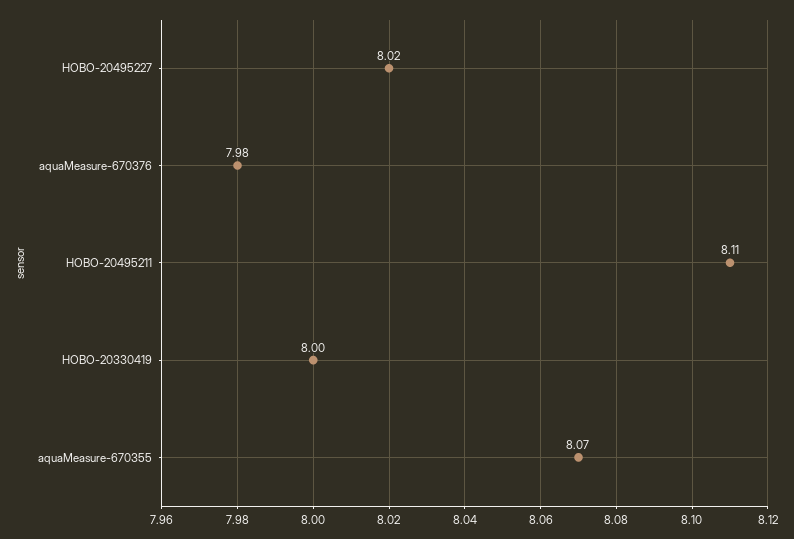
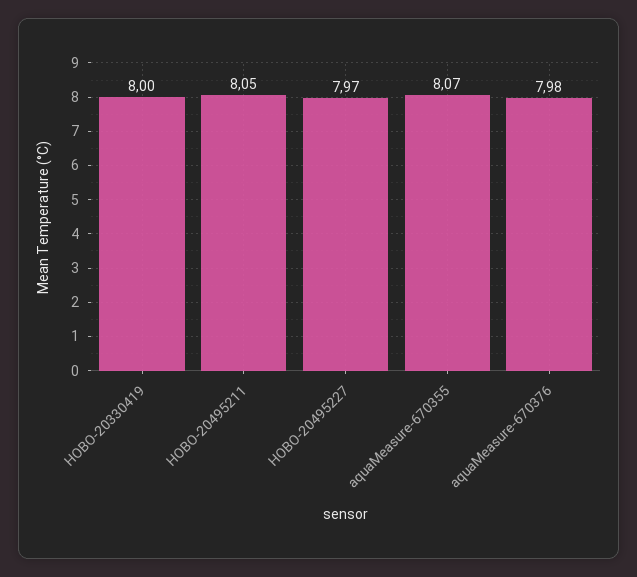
  {
-   "HOBO-20495227": 8.02,
+   "HOBO-20495227": 7.97,
    "aquaMeasure-670376": 7.98,
-   "HOBO-20495211": 8.11,
+   "HOBO-20495211": 8.05,
    "HOBO-20330419": 8,
    "aquaMeasure-670355": 8.07
  }

